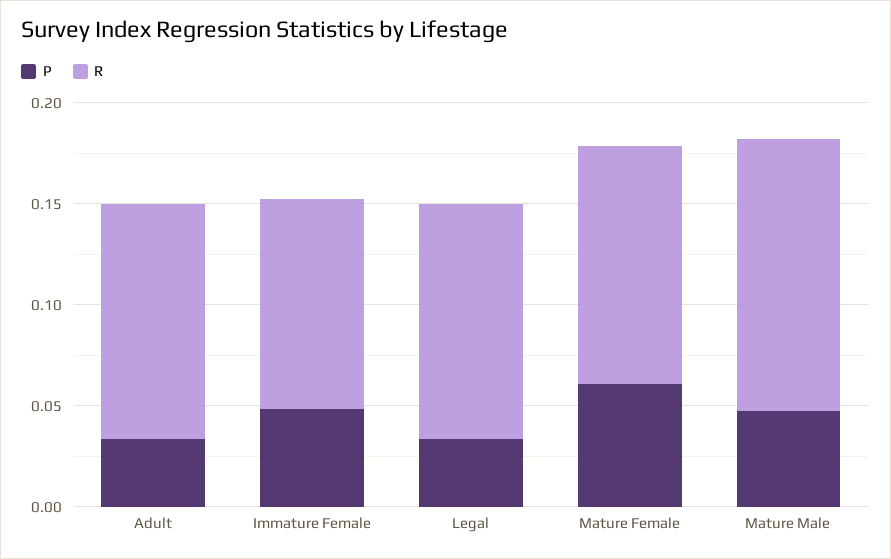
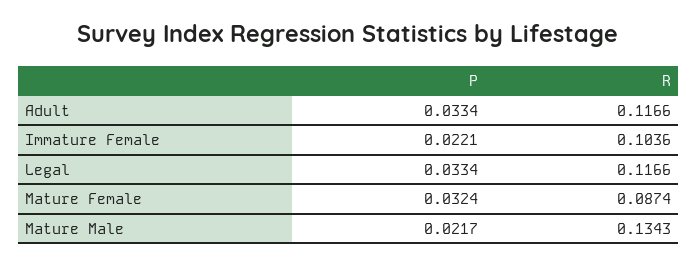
  {
    "P": {
      "Adult": 0.0334,
-     "Immature Female": 0.05,
+     "Immature Female": 0.0221,
      "Legal": 0.0334,
-     "Mature Female": 0.06,
+     "Mature Female": 0.0324,
-     "Mature Male": 0.05
+     "Mature Male": 0.0217
    },
    "R": {
      "Adult": 0.1166,
      "Immature Female": 0.1036,
      "Legal": 0.1166,
-     "Mature Female": 0.12,
+     "Mature Female": 0.0874,
      "Mature Male": 0.1343
    }
  }

